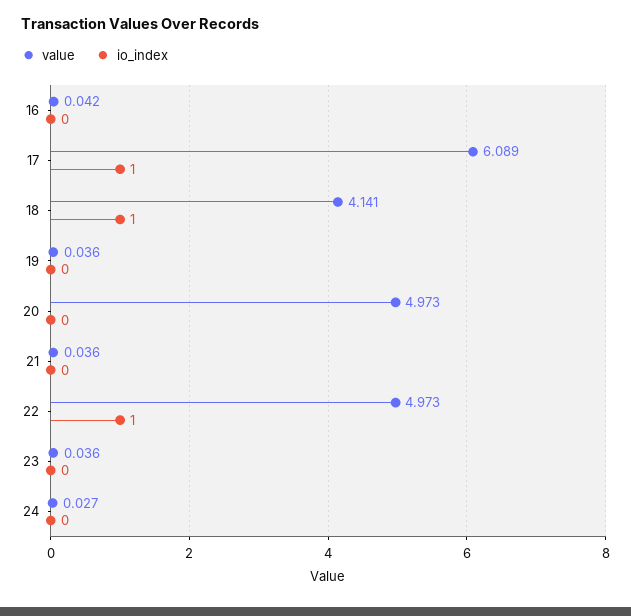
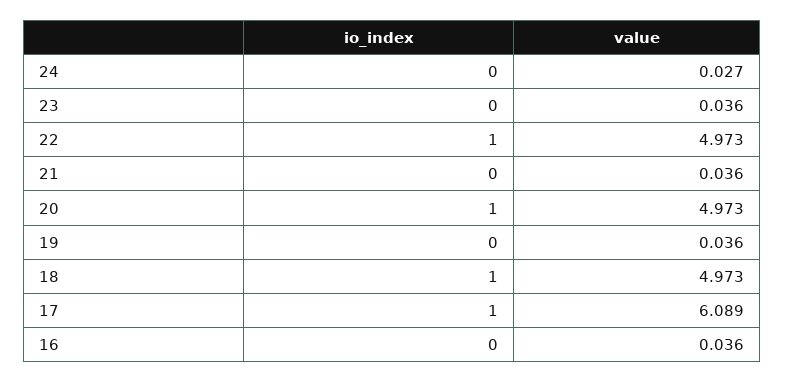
  {
    "value": {
-     "16": 0.042,
+     "16": 0.036,
      "17": 6.089,
-     "18": 4.141,
+     "18": 4.973,
      "19": 0.036,
      "20": 4.973,
      "21": 0.036,
      "22": 4.973,
      "23": 0.036,
      "24": 0.027
    },
    "io_index": {
      "16": 0,
      "17": 1,
      "18": 1,
      "19": 0,
-     "20": 0,
+     "20": 1,
      "21": 0,
      "22": 1,
      "23": 0,
      "24": 0
    }
  }

